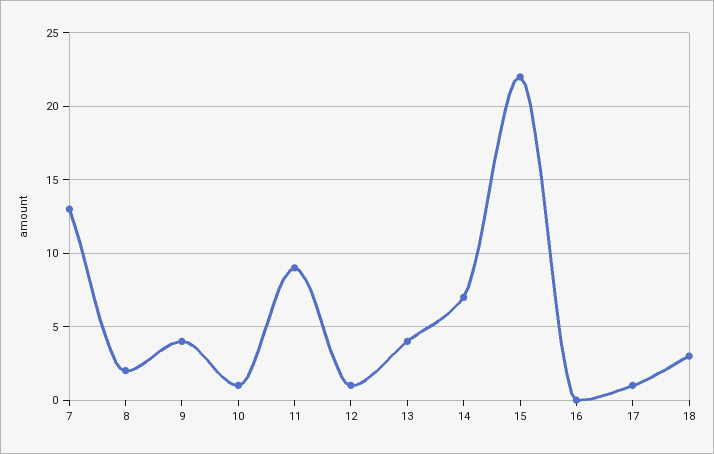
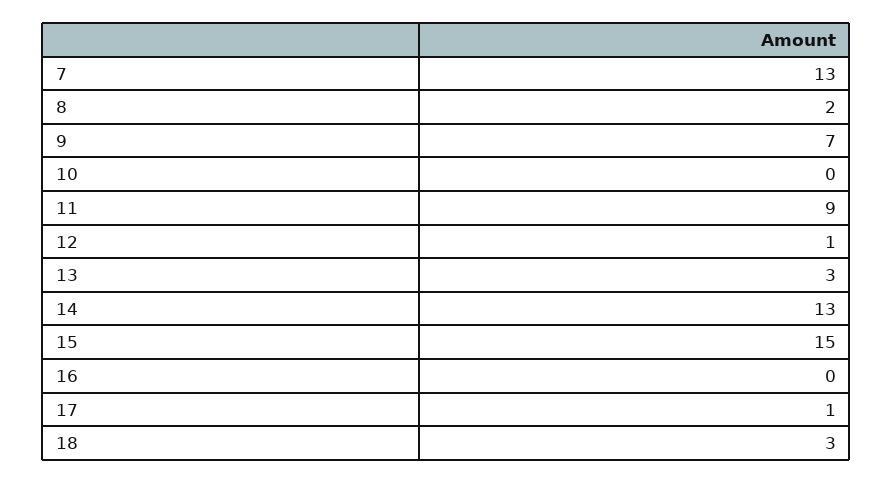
  {
    "7": 13,
    "8": 2,
-   "9": 4,
+   "9": 7,
-   "10": 1,
+   "10": 0,
    "11": 9,
    "12": 1,
-   "13": 4,
+   "13": 3,
-   "14": 7,
+   "14": 13,
-   "15": 22,
+   "15": 15,
    "16": 0,
    "17": 1,
    "18": 3
  }

